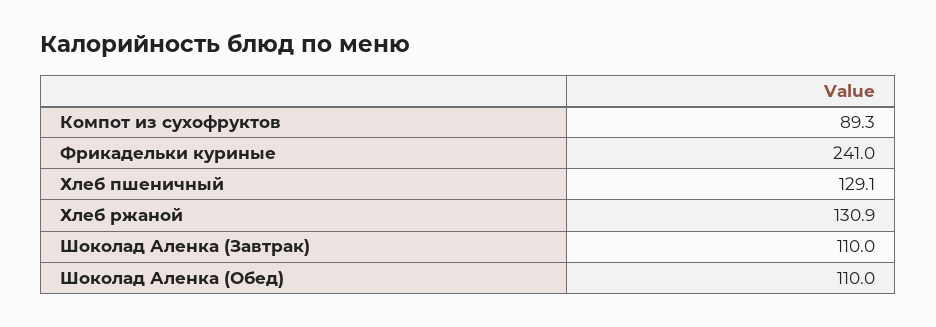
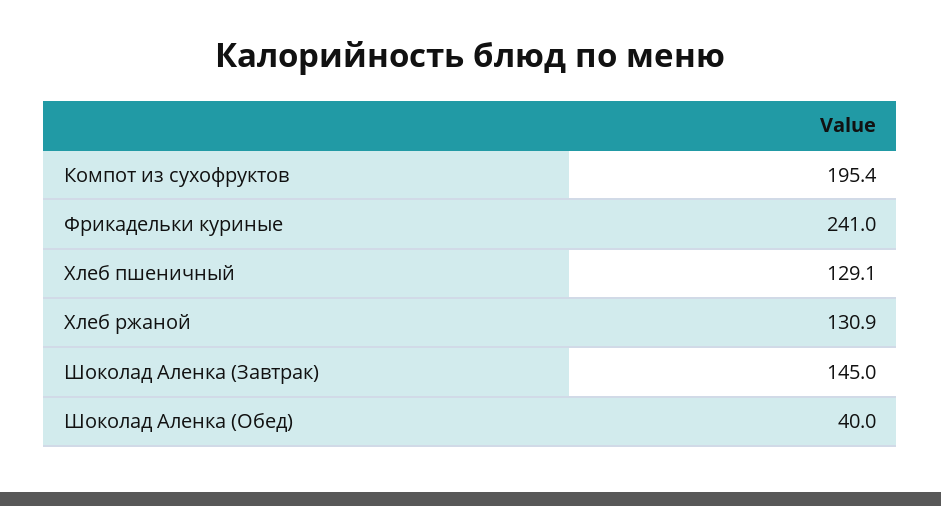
  {
-   "Компот из сухофруктов": 89.3,
+   "Компот из сухофруктов": 195.4,
    "Фрикадельки куриные": 241,
    "Хлеб пшеничный": 129.1,
    "Хлеб ржаной": 130.9,
-   "Шоколад Аленка (Завтрак)": 110,
+   "Шоколад Аленка (Завтрак)": 145,
-   "Шоколад Аленка (Обед)": 110
+   "Шоколад Аленка (Обед)": 40
  }

